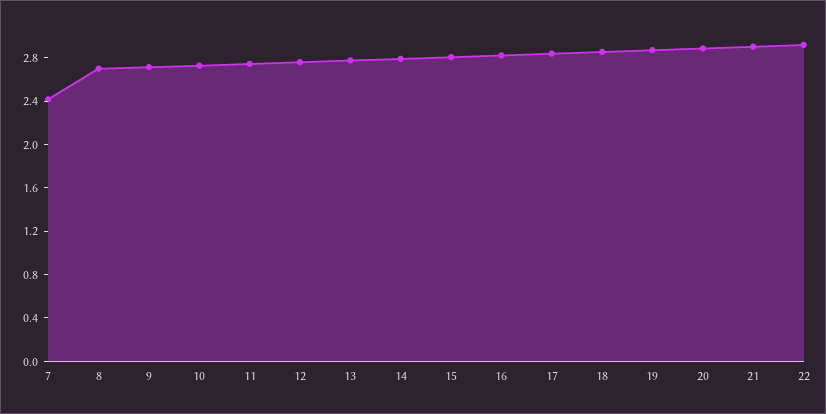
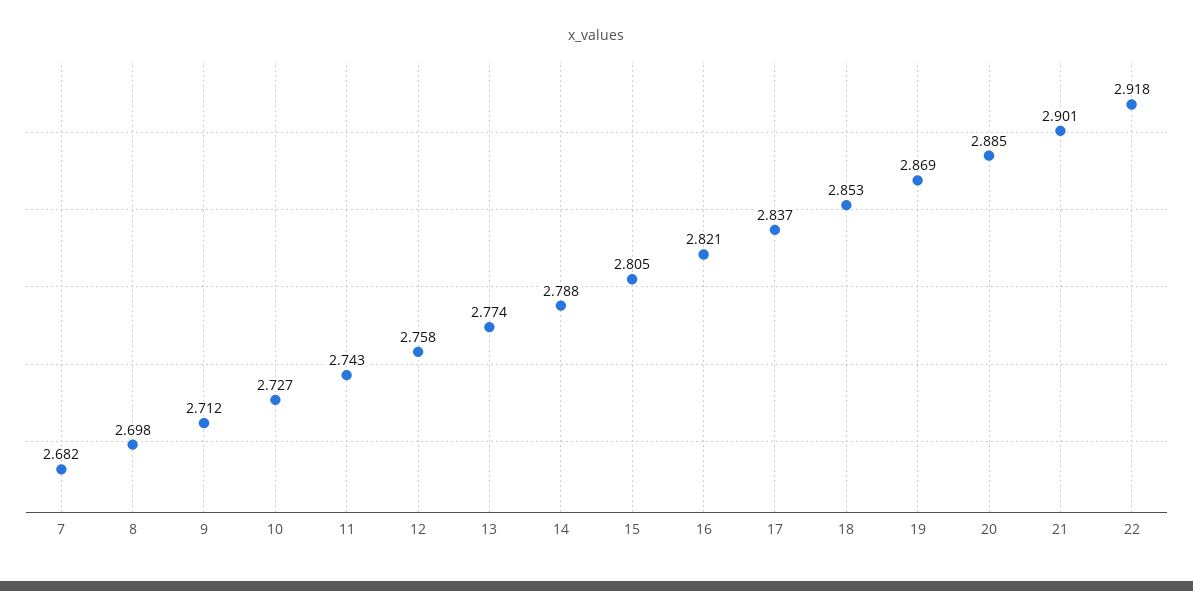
  {
-   "7": 2.4,
+   "7": 2.682,
    "8": 2.698,
    "9": 2.712,
    "10": 2.727,
    "11": 2.743,
    "12": 2.758,
    "13": 2.774,
    "14": 2.788,
    "15": 2.805,
    "16": 2.821,
    "17": 2.837,
    "18": 2.853,
    "19": 2.869,
    "20": 2.885,
    "21": 2.901,
    "22": 2.918
  }

